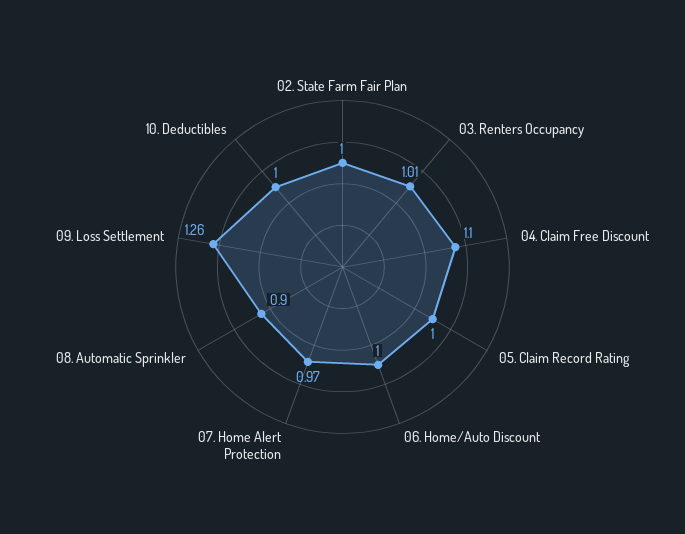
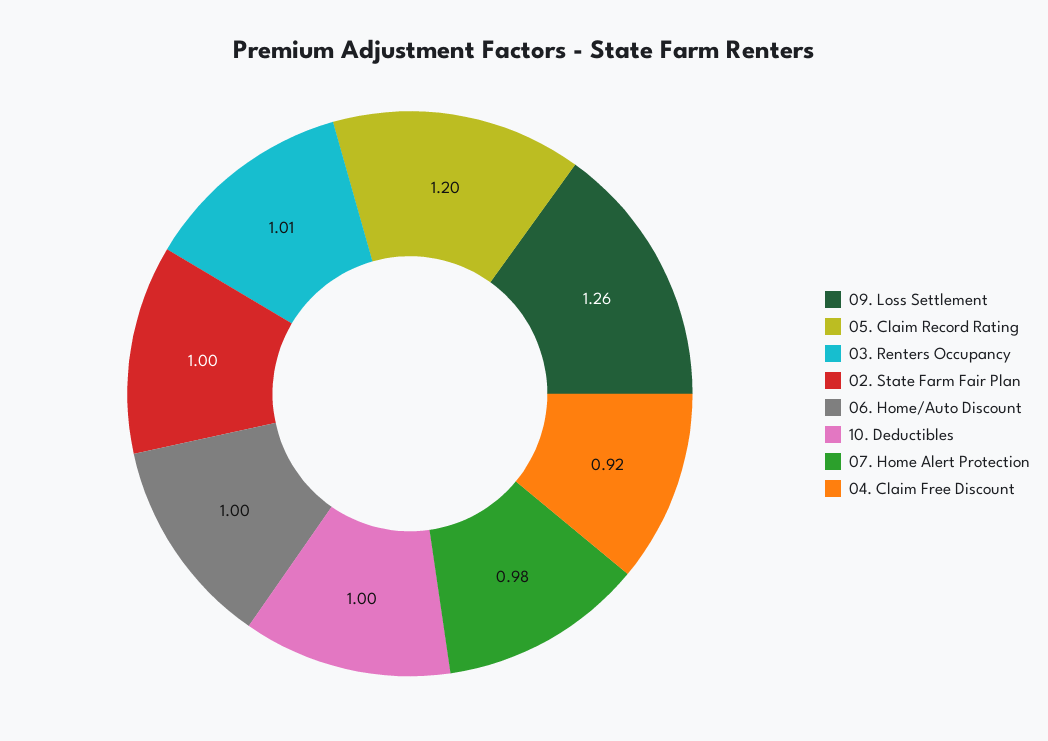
  {
    "02. State Farm Fair Plan": 1,
    "03. Renters Occupancy": 1.01,
-   "04. Claim Free Discount": 1.1,
+   "04. Claim Free Discount": 0.92,
-   "05. Claim Record Rating": 1,
+   "05. Claim Record Rating": 1.2,
    "06. Home/Auto Discount": 1,
-   "07. Home Alert Protection": 0.97,
+   "07. Home Alert Protection": 0.98,
-   "08. Automatic Sprinkler": 0.9,
    "09. Loss Settlement": 1.26,
    "10. Deductibles": 1
  }

